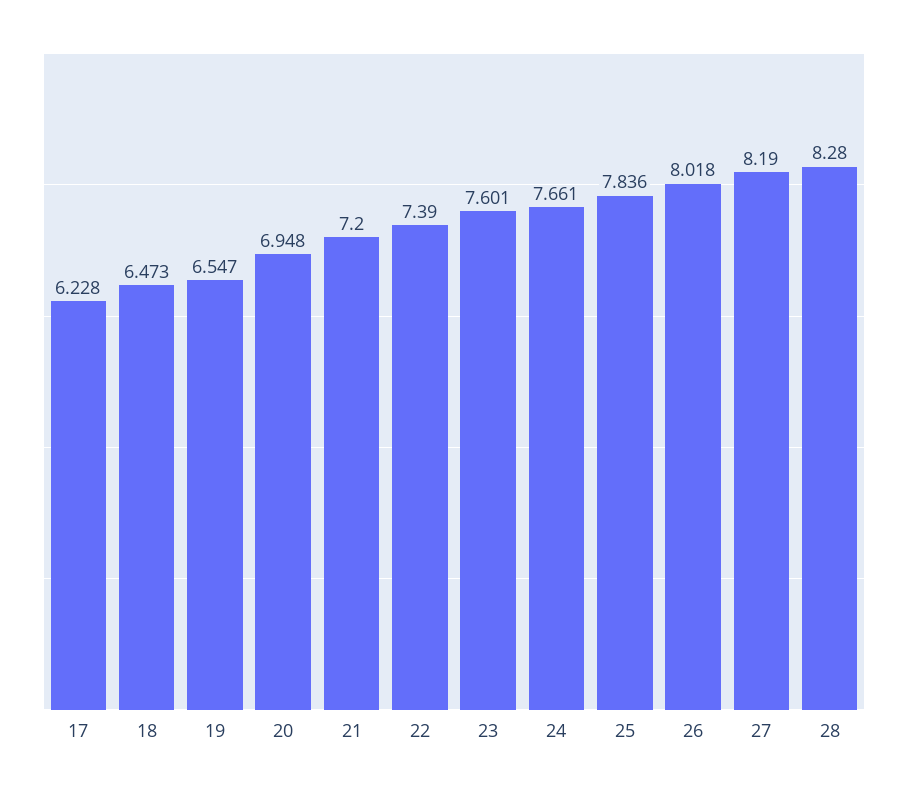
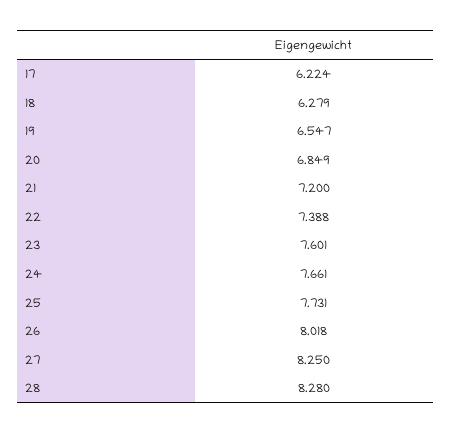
  {
-   "17": 6.228,
+   "17": 6.224,
-   "18": 6.473,
+   "18": 6.279,
    "19": 6.547,
-   "20": 6.948,
+   "20": 6.849,
    "21": 7.2,
-   "22": 7.39,
+   "22": 7.388,
    "23": 7.601,
    "24": 7.661,
-   "25": 7.836,
+   "25": 7.731,
    "26": 8.018,
-   "27": 8.19,
+   "27": 8.25,
    "28": 8.28
  }

